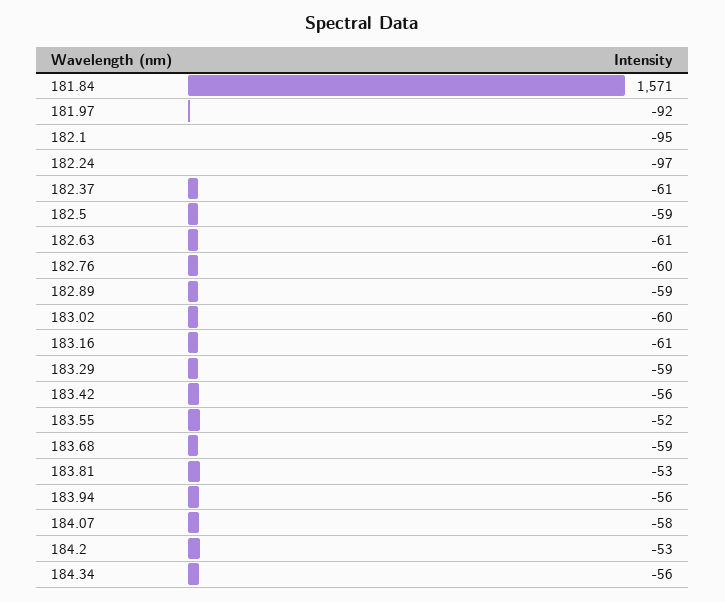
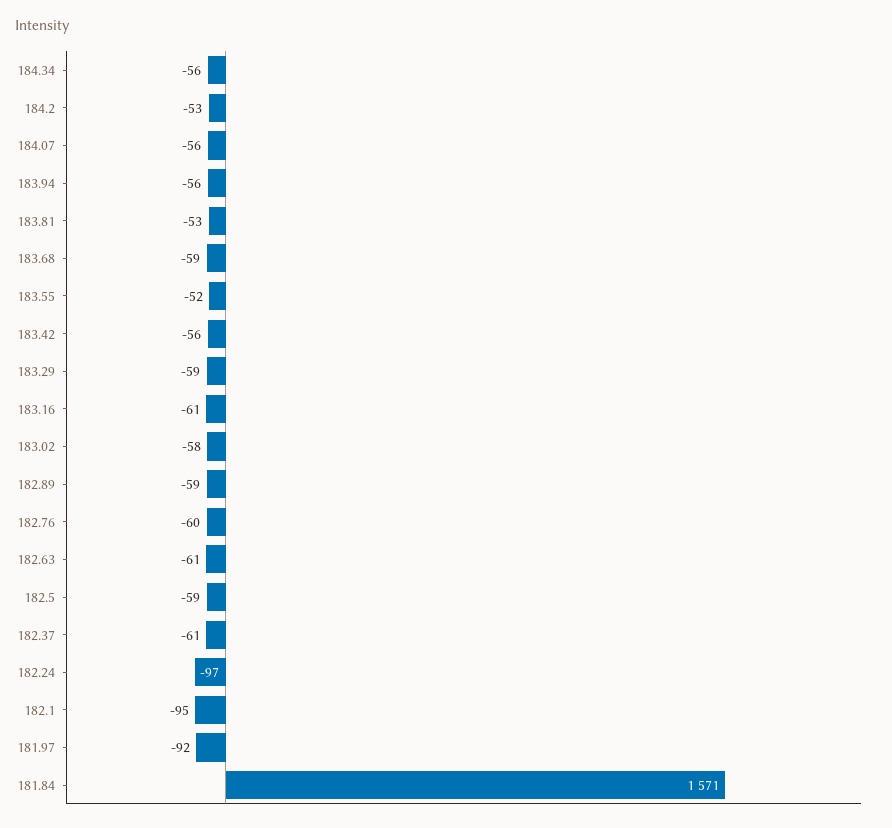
  {
    "181.84": 1571,
    "181.97": -92,
    "182.1": -95,
    "182.24": -97,
    "182.37": -61,
    "182.5": -59,
    "182.63": -61,
    "182.76": -60,
    "182.89": -59,
-   "183.02": -60,
+   "183.02": -58,
    "183.16": -61,
    "183.29": -59,
    "183.42": -56,
    "183.55": -52,
    "183.68": -59,
    "183.81": -53,
    "183.94": -56,
-   "184.07": -58,
+   "184.07": -56,
    "184.2": -53,
    "184.34": -56
  }

